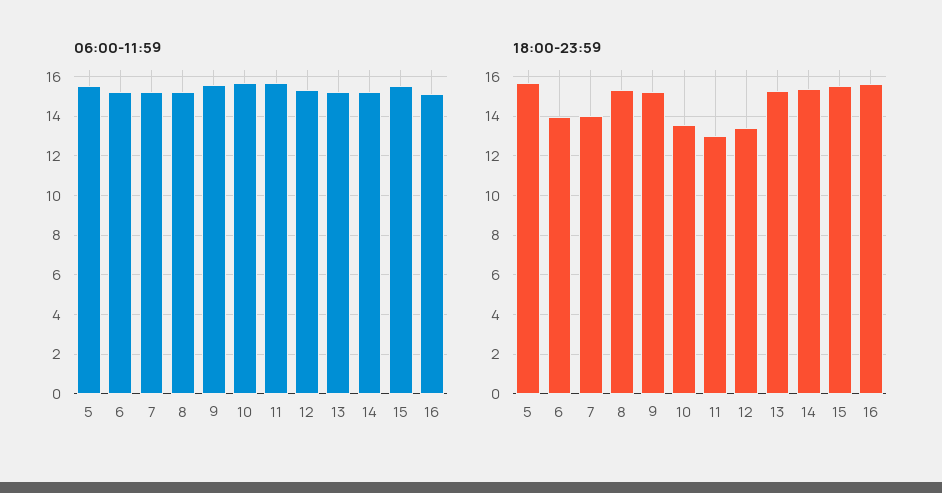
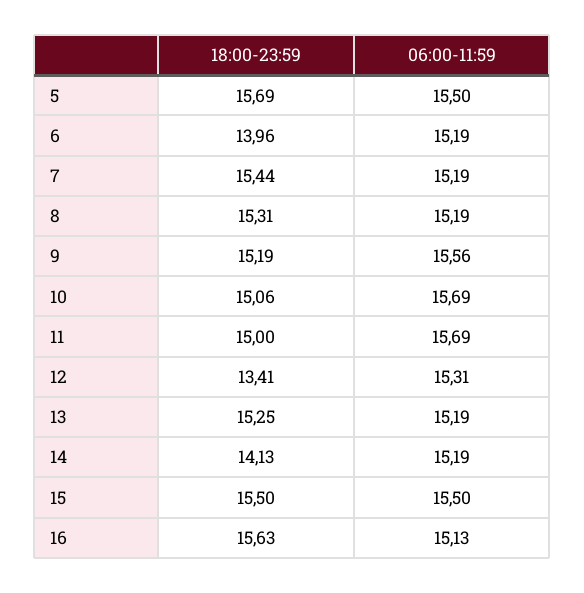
  {
    "06:00-11:59": {
      "5": 15.5,
      "6": 15.19,
      "7": 15.19,
      "8": 15.19,
      "9": 15.56,
      "10": 15.69,
      "11": 15.69,
      "12": 15.31,
      "13": 15.19,
      "14": 15.19,
      "15": 15.5,
      "16": 15.13
    },
    "18:00-23:59": {
      "5": 15.69,
      "6": 13.96,
-     "7": 14,
+     "7": 15.44,
      "8": 15.31,
      "9": 15.19,
-     "10": 13.5,
+     "10": 15.06,
-     "11": 13,
+     "11": 15,
      "12": 13.41,
      "13": 15.25,
-     "14": 15.5,
+     "14": 14.13,
      "15": 15.5,
      "16": 15.63
    }
  }

